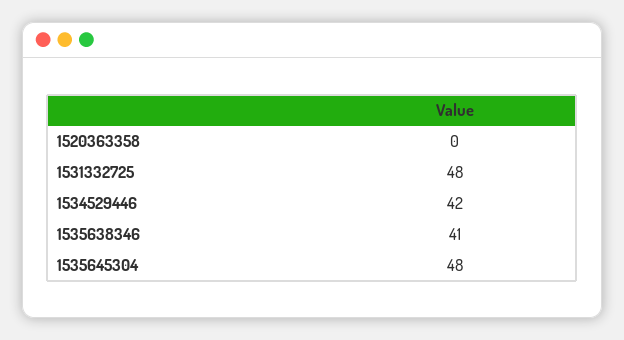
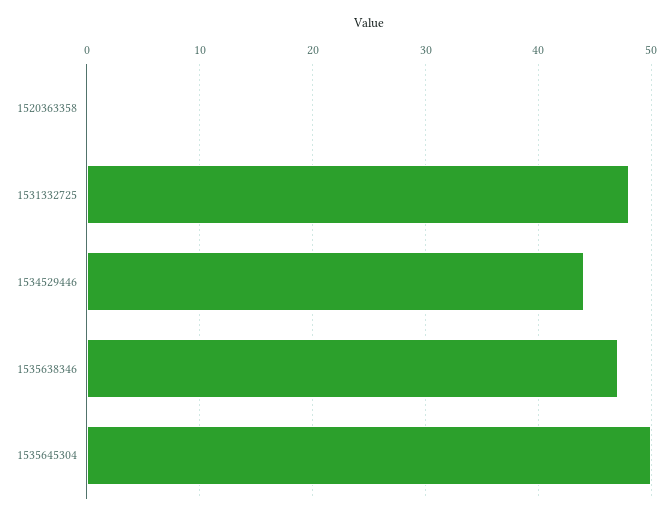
  {
    "1520363358": 0,
    "1531332725": 48,
-   "1534529446": 42,
+   "1534529446": 44,
-   "1535638346": 41,
+   "1535638346": 47,
-   "1535645304": 48
+   "1535645304": 50
  }

